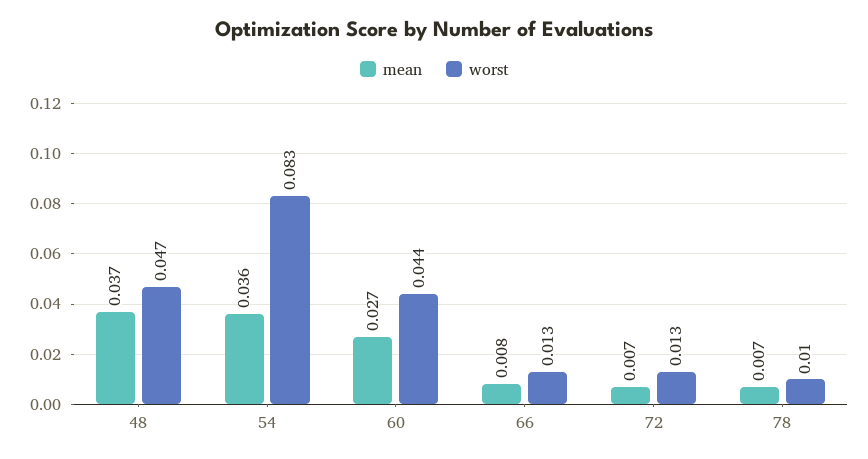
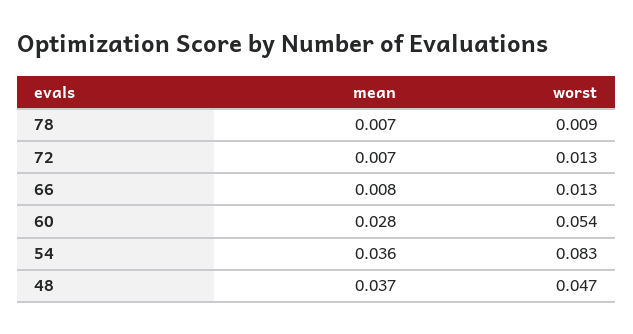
  {
    "mean": {
      "48": 0.037,
      "54": 0.036,
-     "60": 0.027,
+     "60": 0.028,
      "66": 0.008,
      "72": 0.007,
      "78": 0.007
    },
    "worst": {
      "48": 0.047,
      "54": 0.083,
-     "60": 0.044,
+     "60": 0.054,
      "66": 0.013,
      "72": 0.013,
-     "78": 0.01
+     "78": 0.009
    }
  }

